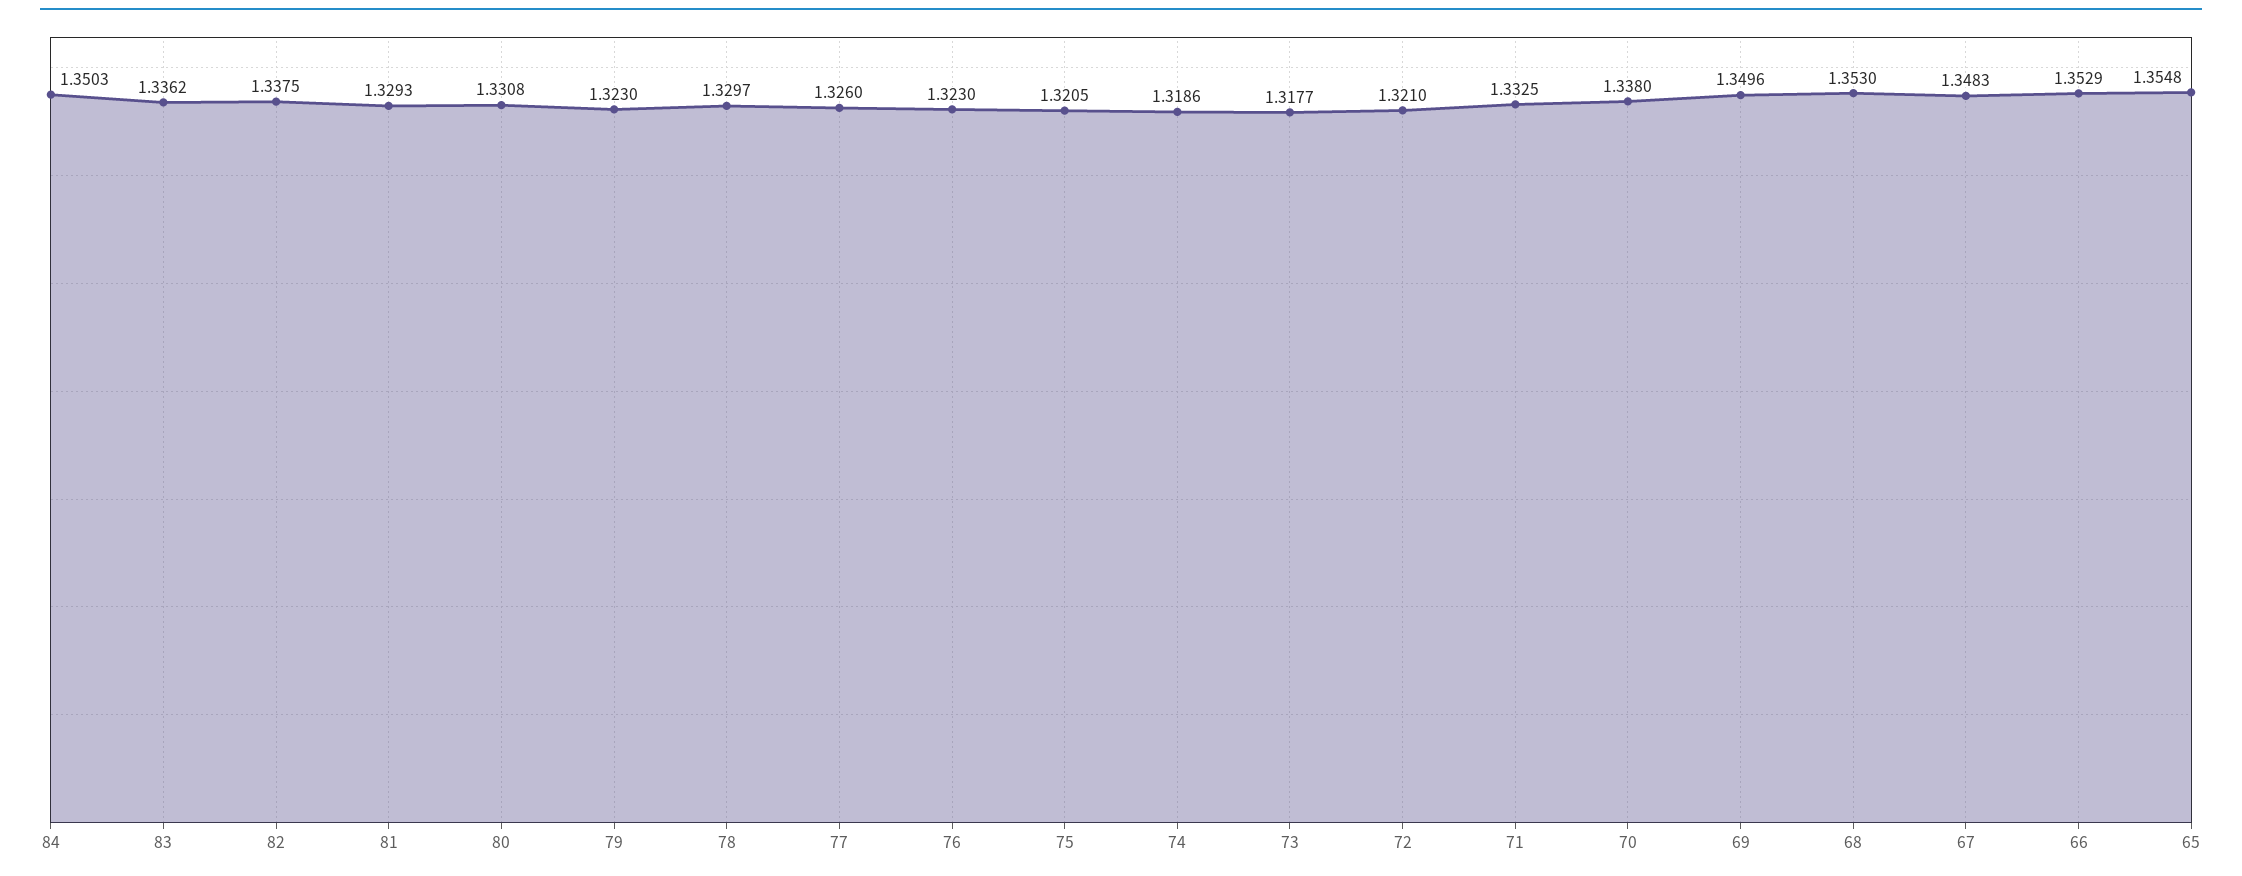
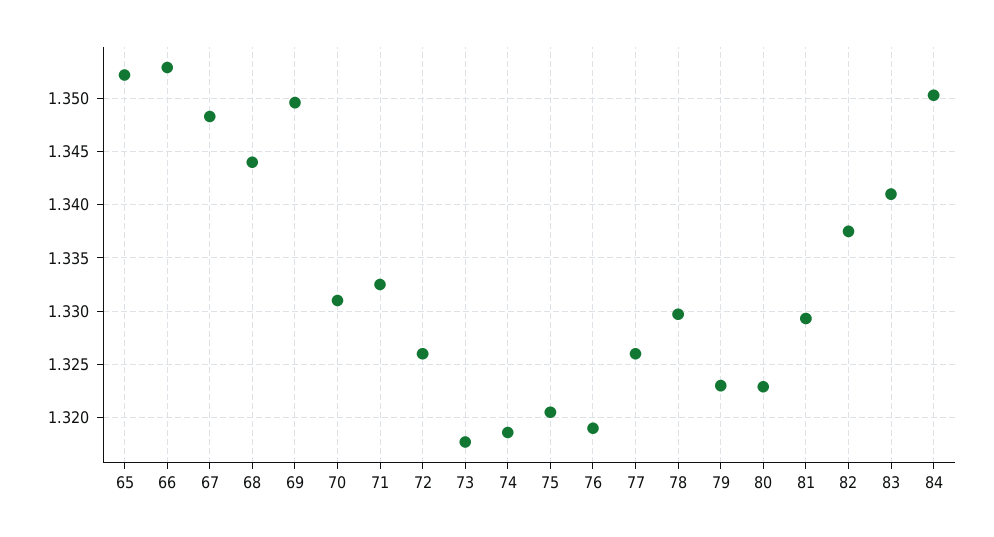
  {
    "84": 1.3503,
-   "83": 1.3362,
+   "83": 1.341,
    "82": 1.3375,
    "81": 1.3293,
-   "80": 1.3308,
+   "80": 1.323,
    "79": 1.323,
    "78": 1.3297,
    "77": 1.326,
-   "76": 1.323,
+   "76": 1.319,
    "75": 1.3205,
    "74": 1.3186,
    "73": 1.3177,
-   "72": 1.321,
+   "72": 1.326,
    "71": 1.3325,
-   "70": 1.338,
+   "70": 1.331,
    "69": 1.3496,
-   "68": 1.353,
+   "68": 1.344,
    "67": 1.3483,
    "66": 1.3529,
-   "65": 1.3548
+   "65": 1.352
  }

